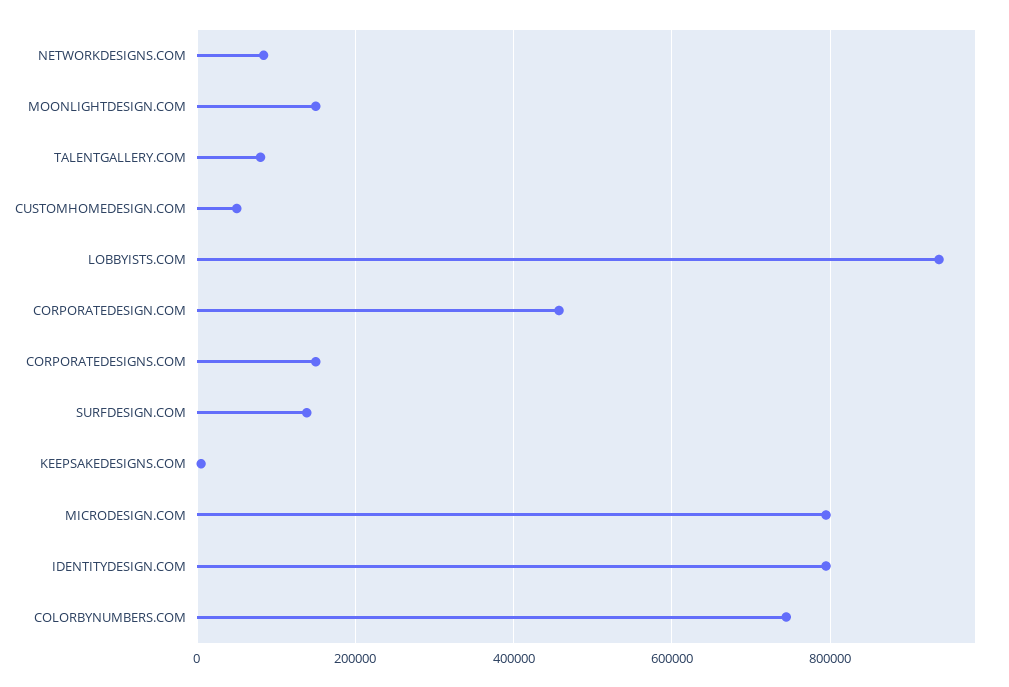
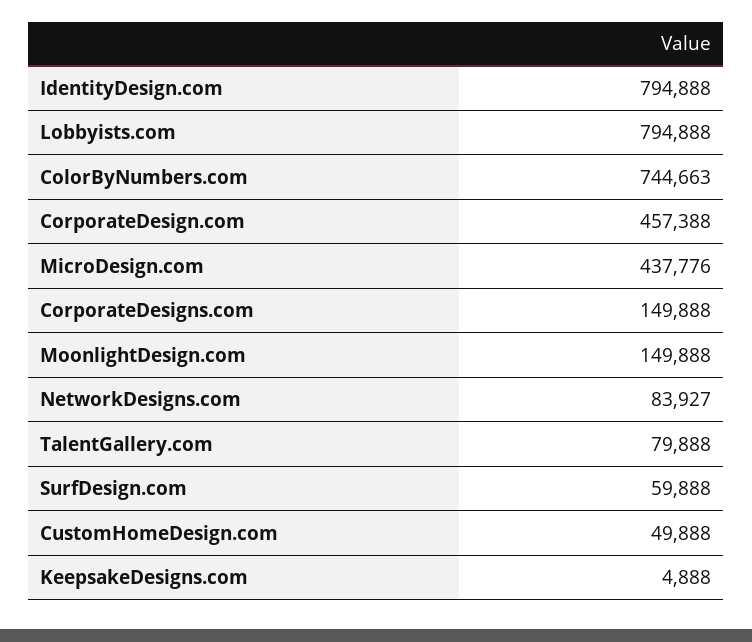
  {
    "NETWORKDESIGNS.COM": 83927,
    "MOONLIGHTDESIGN.COM": 149888,
    "TALENTGALLERY.COM": 79888,
    "CUSTOMHOMEDESIGN.COM": 49888,
-   "LOBBYISTS.COM": 940000,
+   "LOBBYISTS.COM": 794888,
    "CORPORATEDESIGN.COM": 457388,
    "CORPORATEDESIGNS.COM": 149888,
-   "SURFDESIGN.COM": 140000,
+   "SURFDESIGN.COM": 59888,
    "KEEPSAKEDESIGNS.COM": 4888,
-   "MICRODESIGN.COM": 800000,
+   "MICRODESIGN.COM": 437776,
    "IDENTITYDESIGN.COM": 794888,
    "COLORBYNUMBERS.COM": 744663
  }

